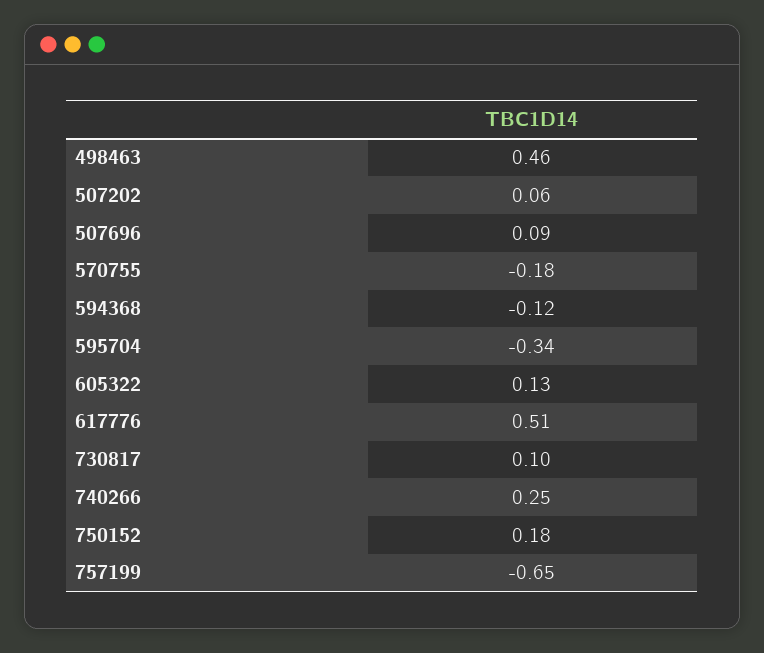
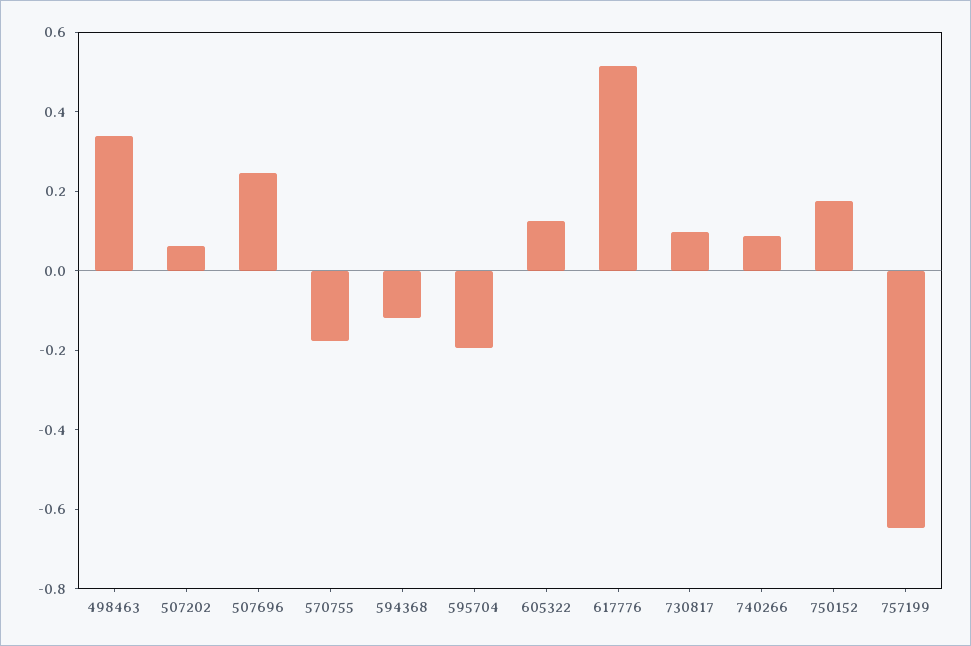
  {
-   "498463": 0.46,
+   "498463": 0.35,
    "507202": 0.06,
-   "507696": 0.09,
+   "507696": 0.25,
    "570755": -0.18,
    "594368": -0.12,
-   "595704": -0.34,
+   "595704": -0.2,
    "605322": 0.13,
    "617776": 0.51,
    "730817": 0.1,
-   "740266": 0.25,
+   "740266": 0.1,
    "750152": 0.18,
    "757199": -0.65
  }

